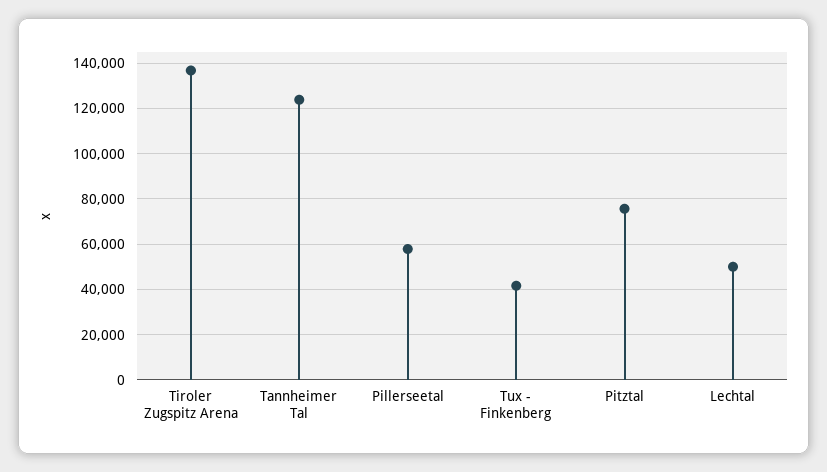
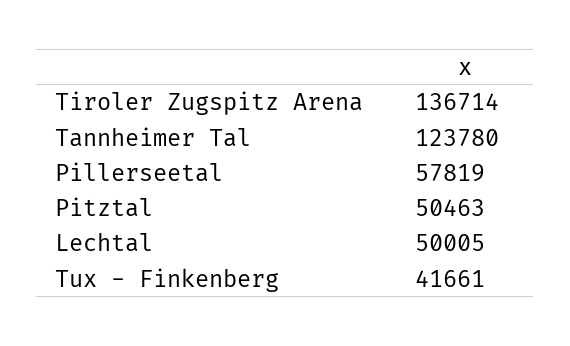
  {
    "Tiroler Zugspitz Arena": 136714,
    "Tannheimer Tal": 123780,
    "Pillerseetal": 57819,
    "Tux - Finkenberg": 41661,
-   "Pitztal": 75000,
+   "Pitztal": 50463,
    "Lechtal": 50005
  }

